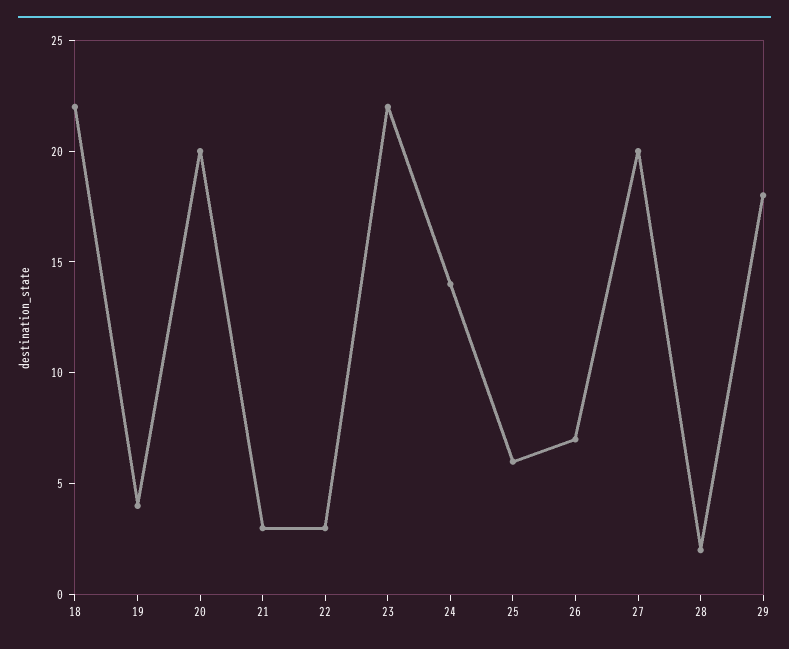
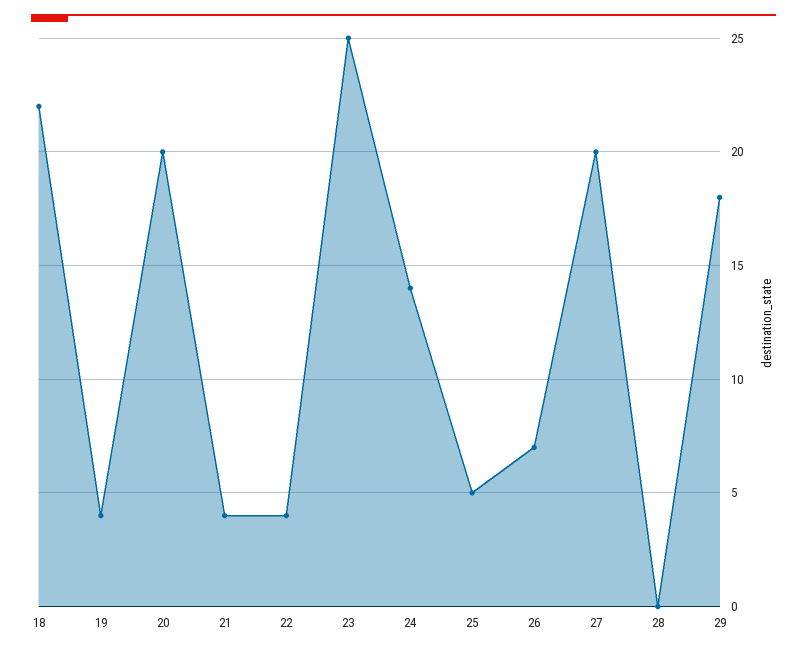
  {
    "18": 22,
    "19": 4,
    "20": 20,
-   "21": 3,
+   "21": 4,
-   "22": 3,
+   "22": 4,
-   "23": 22,
+   "23": 25,
    "24": 14,
-   "25": 6,
+   "25": 5,
    "26": 7,
    "27": 20,
-   "28": 2,
+   "28": 0,
    "29": 18
  }

